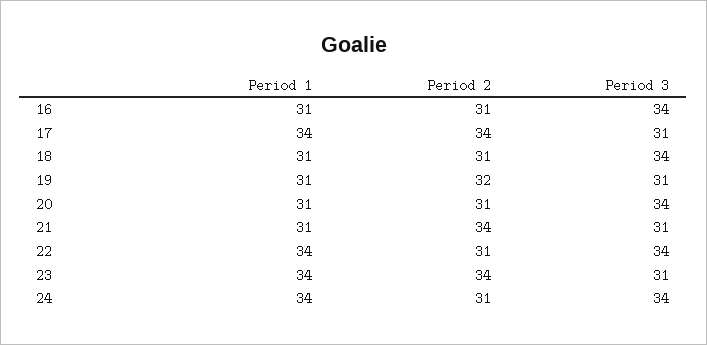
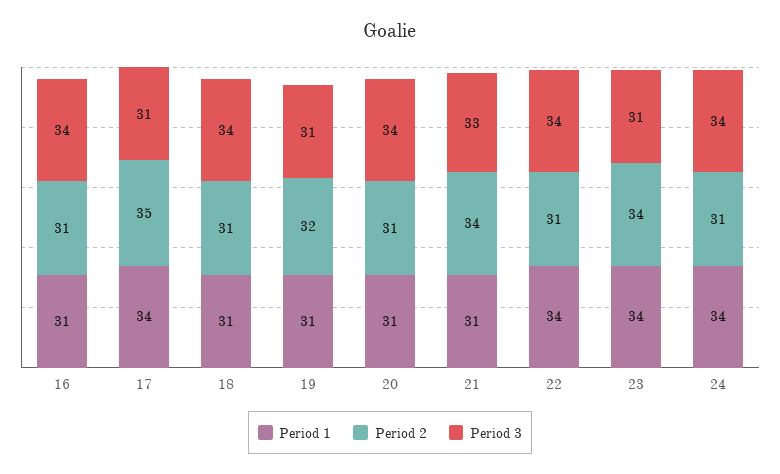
  {
    "Period 1": {
      "16": 31,
      "17": 34,
      "18": 31,
      "19": 31,
      "20": 31,
      "21": 31,
      "22": 34,
      "23": 34,
      "24": 34
    },
    "Period 2": {
      "16": 31,
-     "17": 34,
+     "17": 35,
      "18": 31,
      "19": 32,
      "20": 31,
      "21": 34,
      "22": 31,
      "23": 34,
      "24": 31
    },
    "Period 3": {
      "16": 34,
      "17": 31,
      "18": 34,
      "19": 31,
      "20": 34,
-     "21": 31,
+     "21": 33,
      "22": 34,
      "23": 31,
      "24": 34
    }
  }

